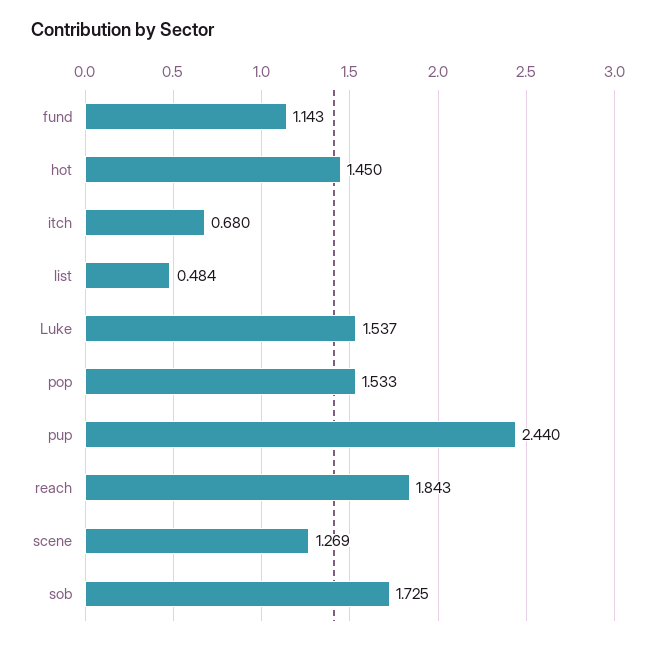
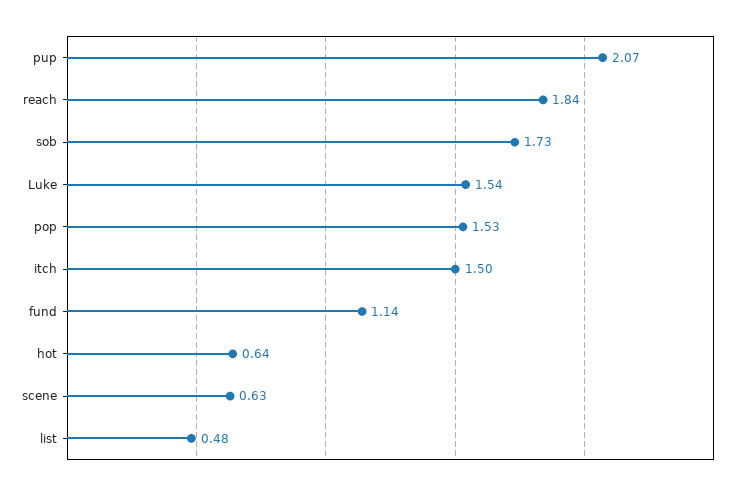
  {
    "fund": 1.143,
-   "hot": 1.45,
+   "hot": 0.64,
-   "itch": 0.68,
+   "itch": 1.5,
    "list": 0.484,
    "Luke": 1.537,
    "pop": 1.533,
-   "pup": 2.44,
+   "pup": 2.07,
    "reach": 1.843,
-   "scene": 1.269,
+   "scene": 0.63,
    "sob": 1.725
  }

